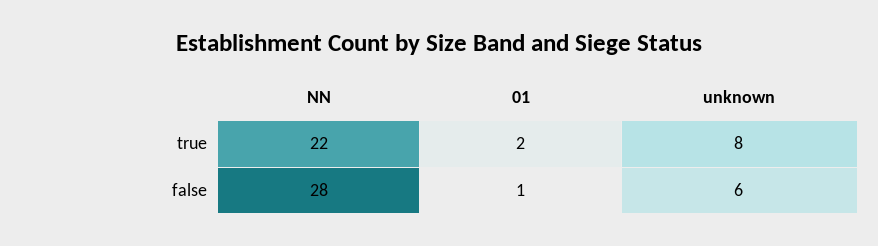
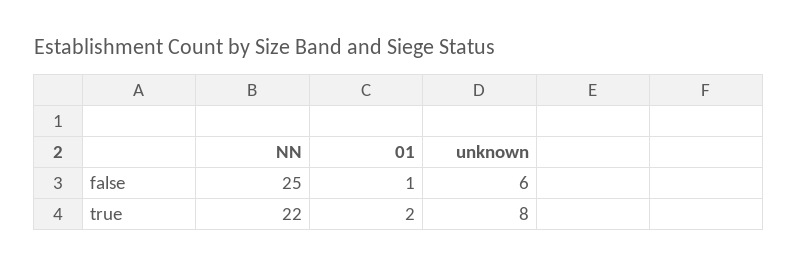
  {
    "NN": {
      "true": 22,
-     "false": 28
+     "false": 25
    },
    "01": {
      "true": 2,
      "false": 1
    },
    "unknown": {
      "true": 8,
      "false": 6
    }
  }

